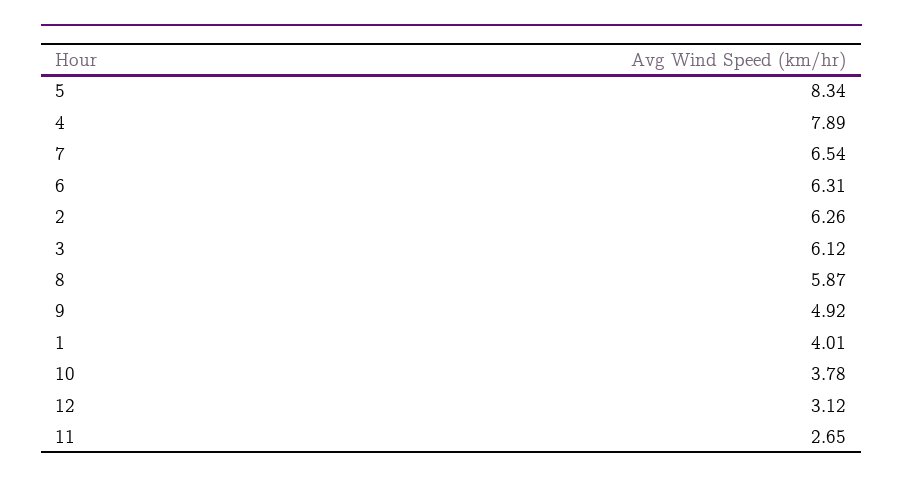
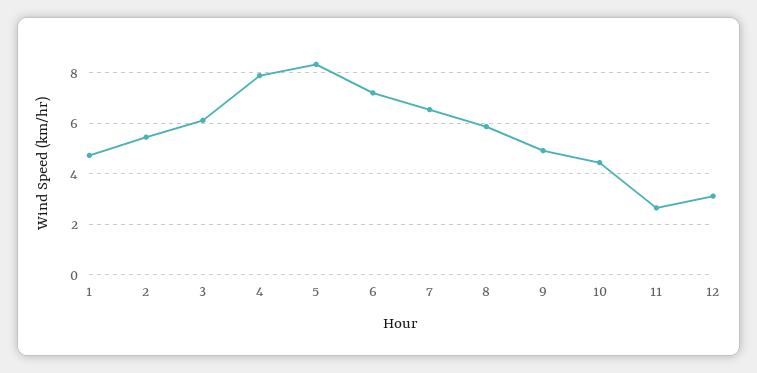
  {
    "5": 8.34,
    "4": 7.89,
    "7": 6.54,
-   "6": 6.31,
+   "6": 7.25,
-   "2": 6.26,
+   "2": 5.5,
    "3": 6.12,
    "8": 5.87,
    "9": 4.92,
-   "1": 4.01,
+   "1": 4.75,
-   "10": 3.78,
+   "10": 4.5,
    "12": 3.12,
    "11": 2.65
  }

